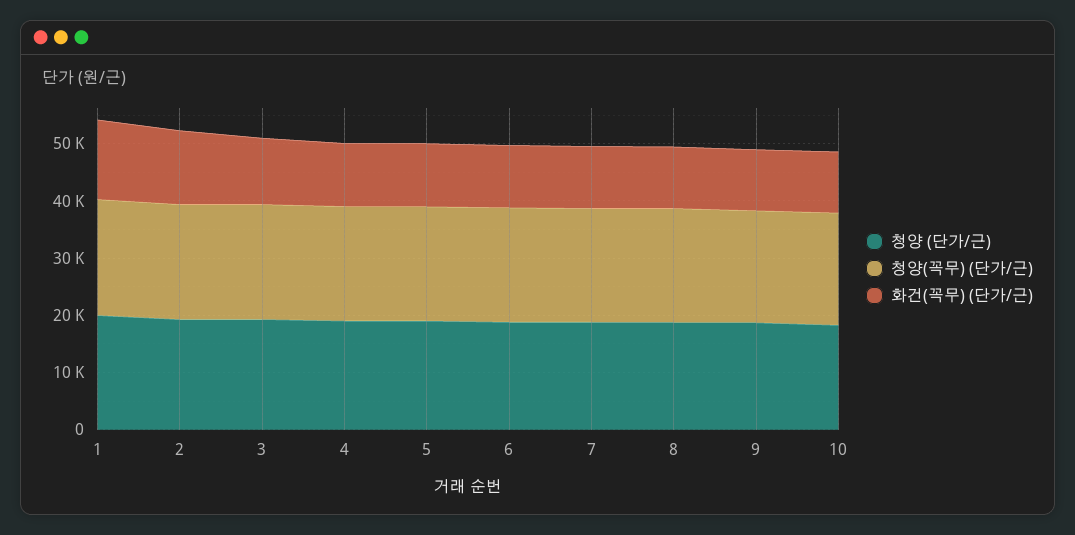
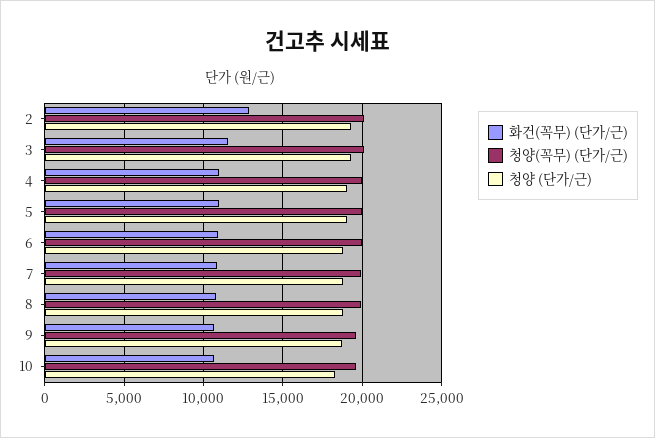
  {
    "청양 (단가/근)": {
-     "1": 20000,
      "2": 19500,
      "3": 19500,
      "4": 19000,
      "5": 19000,
      "6": 19000,
      "7": 19000,
      "8": 19000,
      "9": 18500,
      "10": 18500
    },
    "청양(꼭무) (단가/근)": {
-     "1": 20000,
      "2": 20000,
      "3": 20000,
      "4": 20000,
      "5": 20000,
      "6": 20000,
      "7": 20000,
      "8": 20000,
      "9": 19500,
      "10": 19500
    },
    "화건(꼭무) (단가/근)": {
-     "1": 14000,
      "2": 13000,
      "3": 11500,
      "4": 11000,
      "5": 11000,
      "6": 11000,
      "7": 11000,
      "8": 11000,
      "9": 10500,
      "10": 10500
    }
  }

